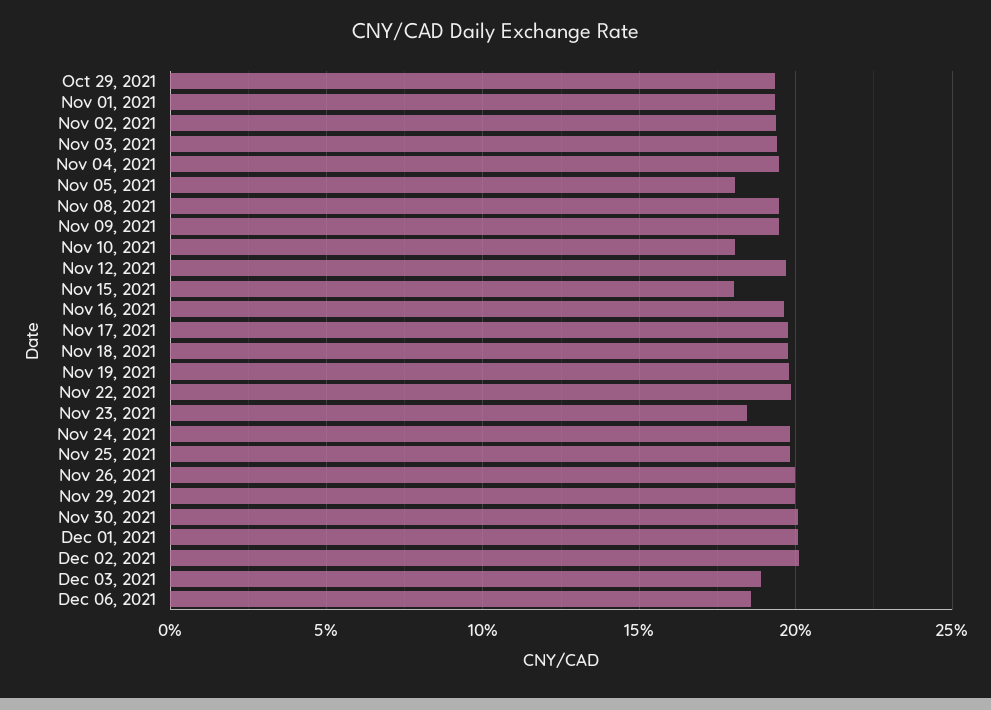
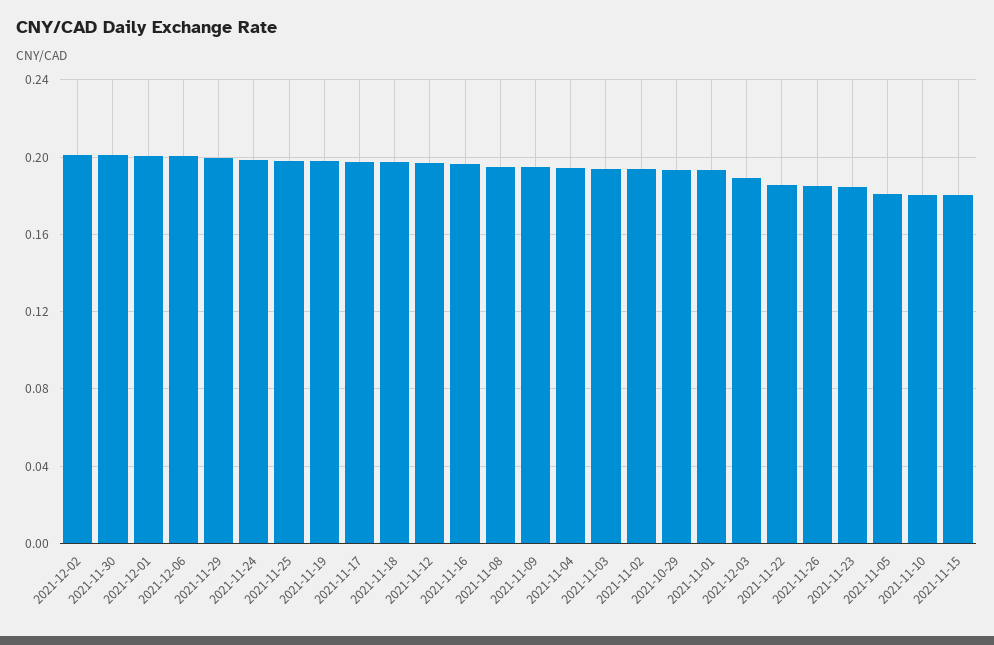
  {
    "Oct 29, 2021": 0.195,
    "Nov 01, 2021": 0.195,
    "Nov 02, 2021": 0.195,
    "Nov 03, 2021": 0.195,
    "Nov 04, 2021": 0.195,
    "Nov 05, 2021": 0.18,
    "Nov 08, 2021": 0.195,
    "Nov 09, 2021": 0.195,
    "Nov 10, 2021": 0.18,
    "Nov 12, 2021": 0.195,
    "Nov 15, 2021": 0.18,
    "Nov 16, 2021": 0.195,
    "Nov 17, 2021": 0.2,
    "Nov 18, 2021": 0.2,
    "Nov 19, 2021": 0.2,
-   "Nov 22, 2021": 0.2,
+   "Nov 22, 2021": 0.185,
    "Nov 23, 2021": 0.185,
    "Nov 24, 2021": 0.2,
    "Nov 25, 2021": 0.2,
-   "Nov 26, 2021": 0.2,
+   "Nov 26, 2021": 0.185,
    "Nov 29, 2021": 0.2,
    "Nov 30, 2021": 0.2,
    "Dec 01, 2021": 0.2,
    "Dec 02, 2021": 0.2,
    "Dec 03, 2021": 0.19,
-   "Dec 06, 2021": 0.185
+   "Dec 06, 2021": 0.2
  }

